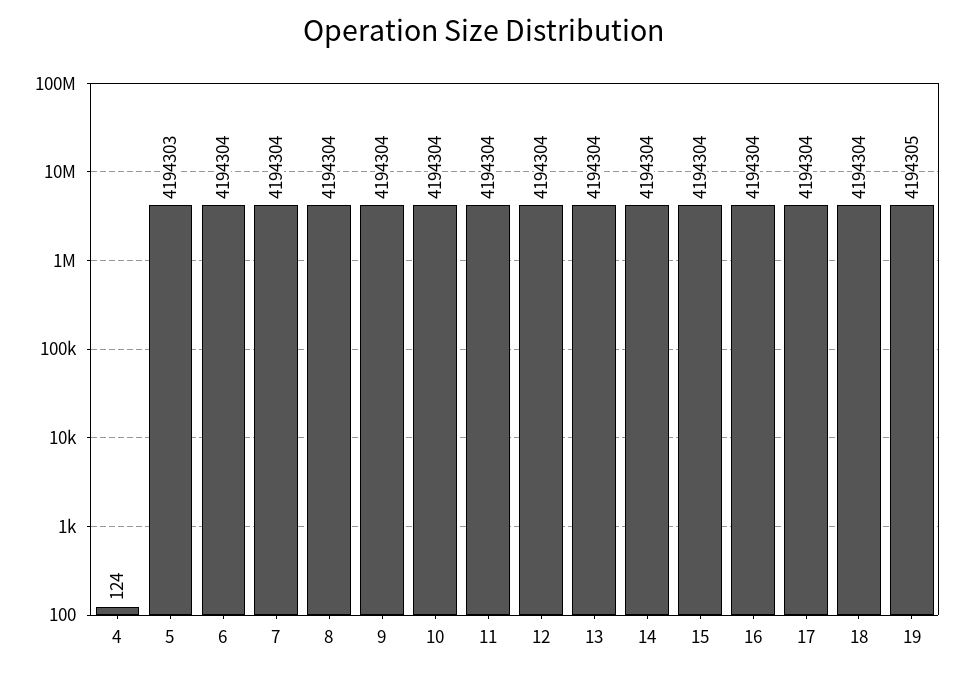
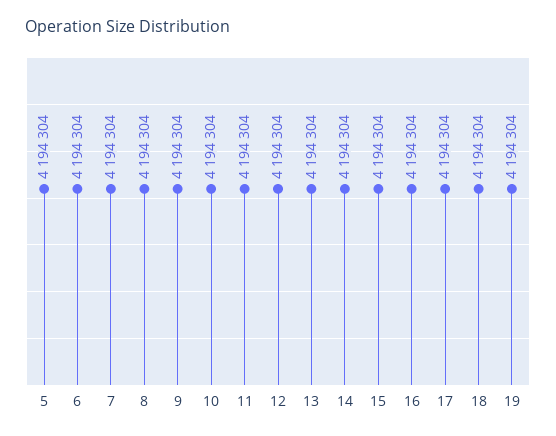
  {
-   "4": 124,
-   "5": 4194303,
+   "5": 4194304,
    "6": 4194304,
    "7": 4194304,
    "8": 4194304,
    "9": 4194304,
    "10": 4194304,
    "11": 4194304,
    "12": 4194304,
    "13": 4194304,
    "14": 4194304,
    "15": 4194304,
    "16": 4194304,
    "17": 4194304,
    "18": 4194304,
-   "19": 4194305
+   "19": 4194304
  }

